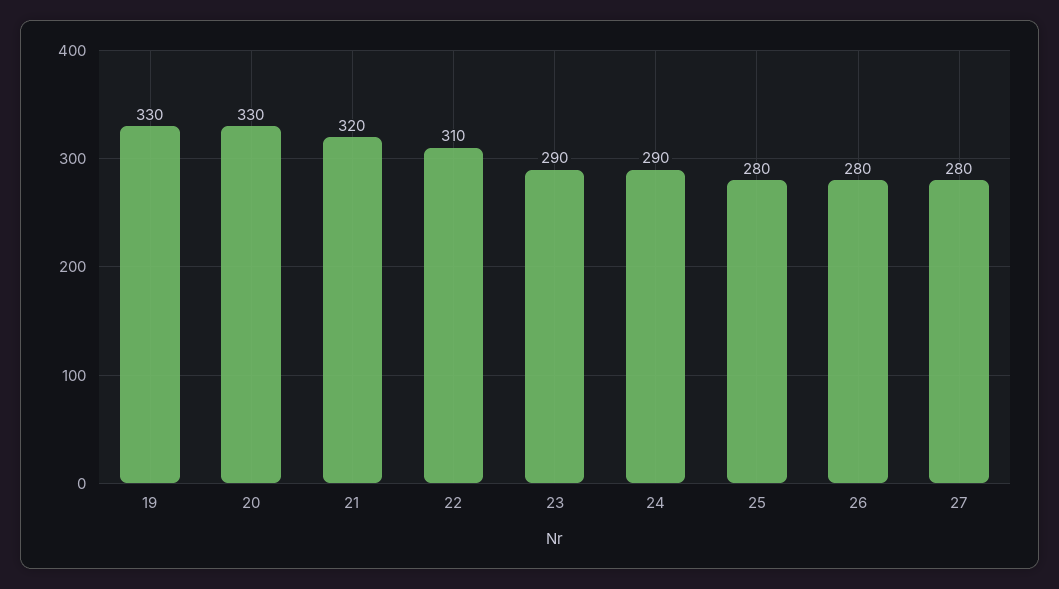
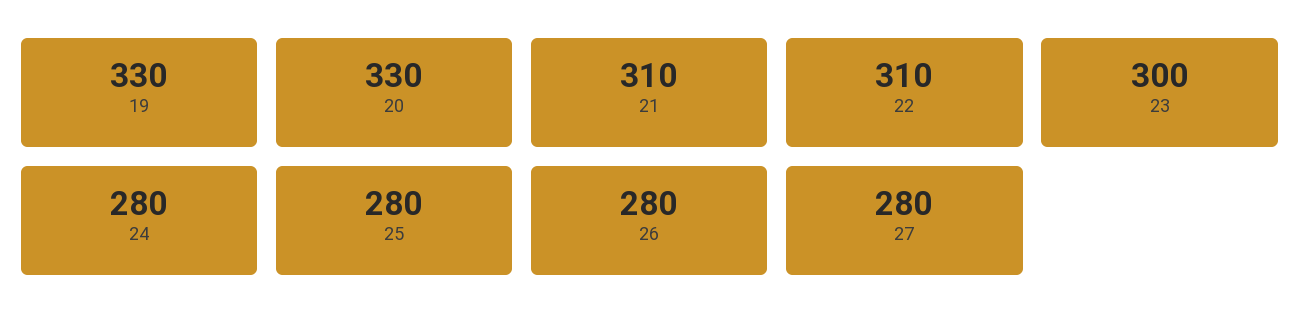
  {
    "19": 330,
    "20": 330,
-   "21": 320,
+   "21": 310,
    "22": 310,
-   "23": 290,
+   "23": 300,
-   "24": 290,
+   "24": 280,
    "25": 280,
    "26": 280,
    "27": 280
  }

